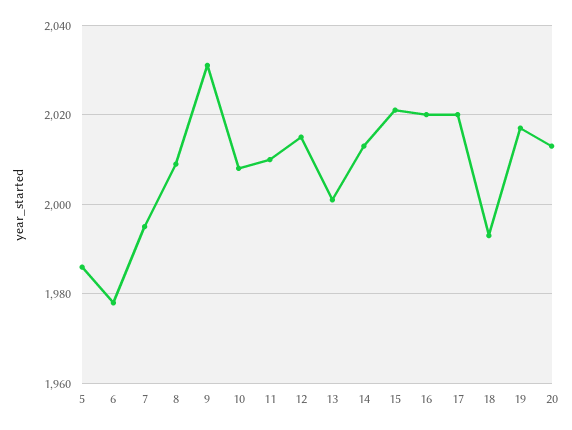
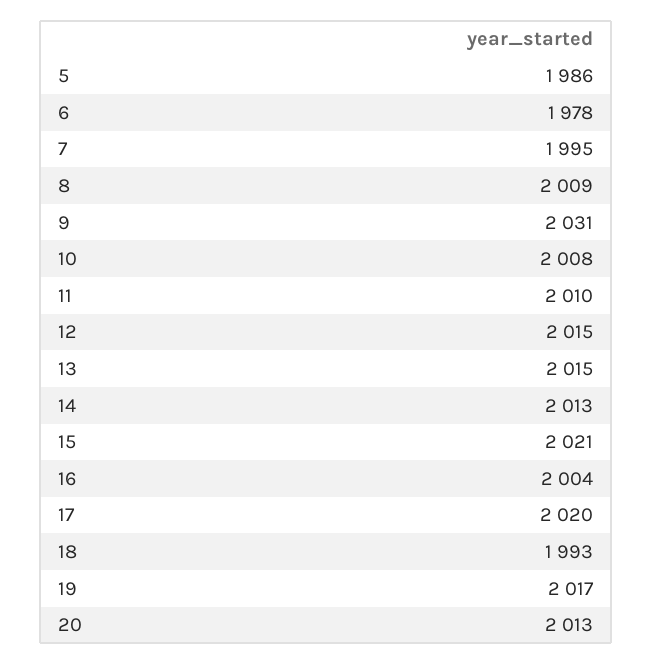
  {
    "5": 1986,
    "6": 1978,
    "7": 1995,
    "8": 2009,
    "9": 2031,
    "10": 2008,
    "11": 2010,
    "12": 2015,
-   "13": 2000,
+   "13": 2015,
    "14": 2013,
    "15": 2021,
-   "16": 2020,
+   "16": 2004,
    "17": 2020,
    "18": 1993,
    "19": 2017,
    "20": 2013
  }

